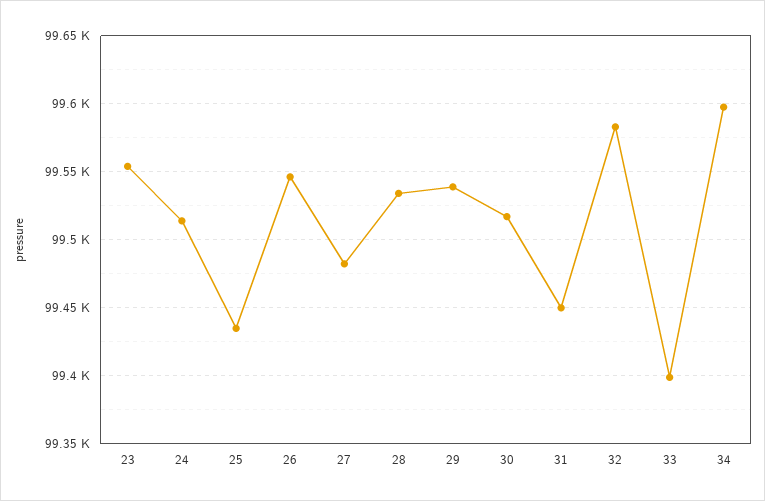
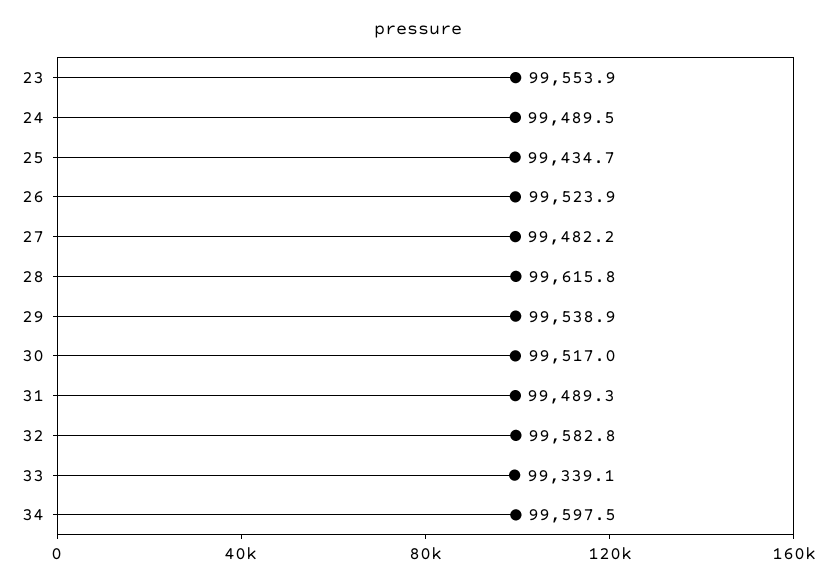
  {
    "23": 99553.9,
-   "24": 99515,
+   "24": 99489.5,
    "25": 99434.7,
-   "26": 99545,
+   "26": 99523.9,
    "27": 99482.2,
-   "28": 99535,
+   "28": 99615.8,
    "29": 99538.9,
    "30": 99517,
-   "31": 99450,
+   "31": 99489.3,
    "32": 99582.8,
-   "33": 99400,
+   "33": 99339.1,
    "34": 99597.5
  }

